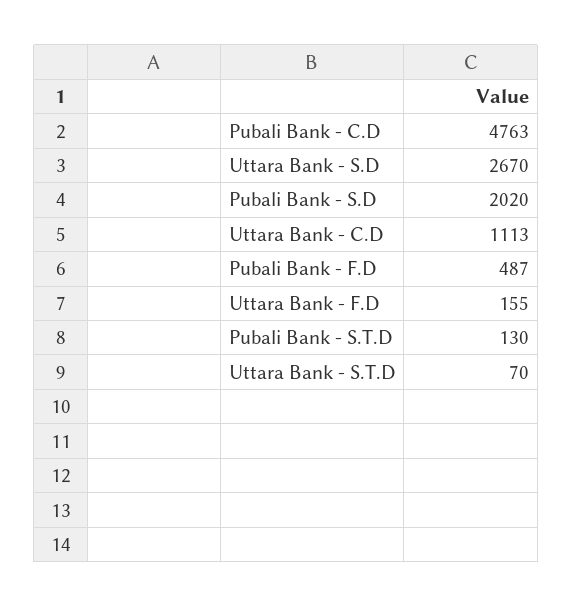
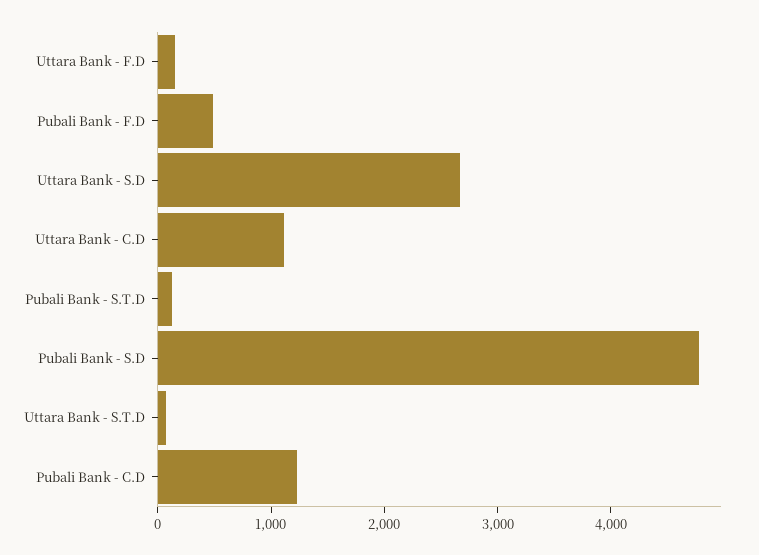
  {
-   "Pubali Bank - C.D": 4763,
+   "Pubali Bank - C.D": 1200,
    "Uttara Bank - S.D": 2670,
-   "Pubali Bank - S.D": 2020,
+   "Pubali Bank - S.D": 4800,
    "Uttara Bank - C.D": 1113,
    "Pubali Bank - F.D": 487,
    "Uttara Bank - F.D": 155,
    "Pubali Bank - S.T.D": 130,
    "Uttara Bank - S.T.D": 70
  }

